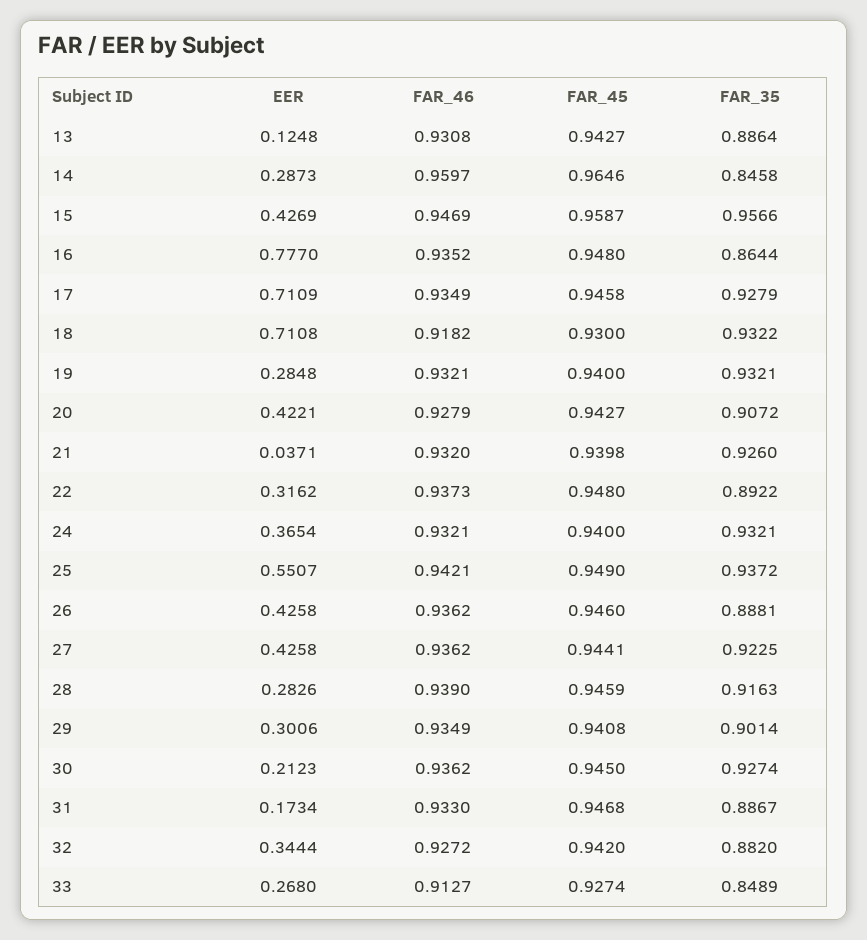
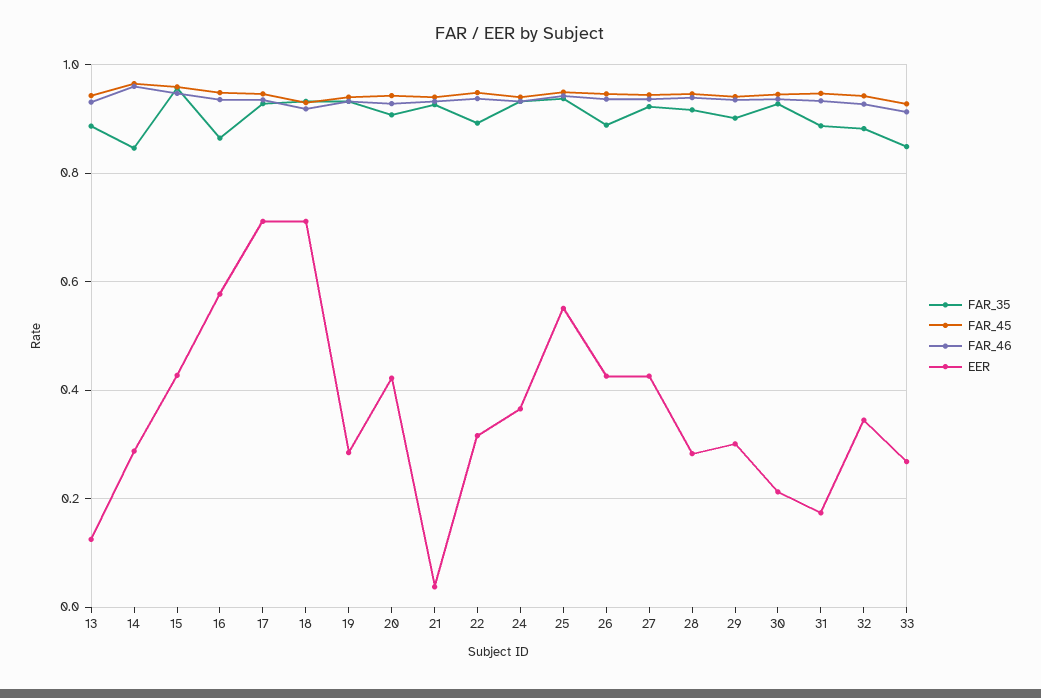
  {
    "EER": {
      "13": 0.1248,
      "14": 0.2873,
      "15": 0.4269,
-     "16": 0.777,
+     "16": 0.58,
      "17": 0.7109,
      "18": 0.7108,
      "19": 0.2848,
      "20": 0.4221,
      "21": 0.0371,
      "22": 0.3162,
      "24": 0.3654,
      "25": 0.5507,
      "26": 0.4258,
      "27": 0.4258,
      "28": 0.2826,
      "29": 0.3006,
      "30": 0.2123,
      "31": 0.1734,
      "32": 0.3444,
      "33": 0.268
    },
    "FAR_46": {
      "13": 0.9308,
      "14": 0.9597,
      "15": 0.9469,
      "16": 0.9352,
      "17": 0.9349,
      "18": 0.9182,
      "19": 0.9321,
      "20": 0.9279,
      "21": 0.932,
      "22": 0.9373,
      "24": 0.9321,
      "25": 0.9421,
      "26": 0.9362,
      "27": 0.9362,
      "28": 0.939,
      "29": 0.9349,
      "30": 0.9362,
      "31": 0.933,
      "32": 0.9272,
      "33": 0.9127
    },
    "FAR_45": {
      "13": 0.9427,
      "14": 0.9646,
      "15": 0.9587,
      "16": 0.948,
      "17": 0.9458,
      "18": 0.93,
      "19": 0.94,
      "20": 0.9427,
      "21": 0.9398,
      "22": 0.948,
      "24": 0.94,
      "25": 0.949,
      "26": 0.946,
      "27": 0.9441,
      "28": 0.9459,
      "29": 0.9408,
      "30": 0.945,
      "31": 0.9468,
      "32": 0.942,
      "33": 0.9274
    },
    "FAR_35": {
      "13": 0.8864,
      "14": 0.8458,
      "15": 0.9566,
      "16": 0.8644,
      "17": 0.9279,
      "18": 0.9322,
      "19": 0.9321,
      "20": 0.9072,
      "21": 0.926,
      "22": 0.8922,
      "24": 0.9321,
      "25": 0.9372,
      "26": 0.8881,
      "27": 0.9225,
      "28": 0.9163,
      "29": 0.9014,
      "30": 0.9274,
      "31": 0.8867,
      "32": 0.882,
      "33": 0.8489
    }
  }

